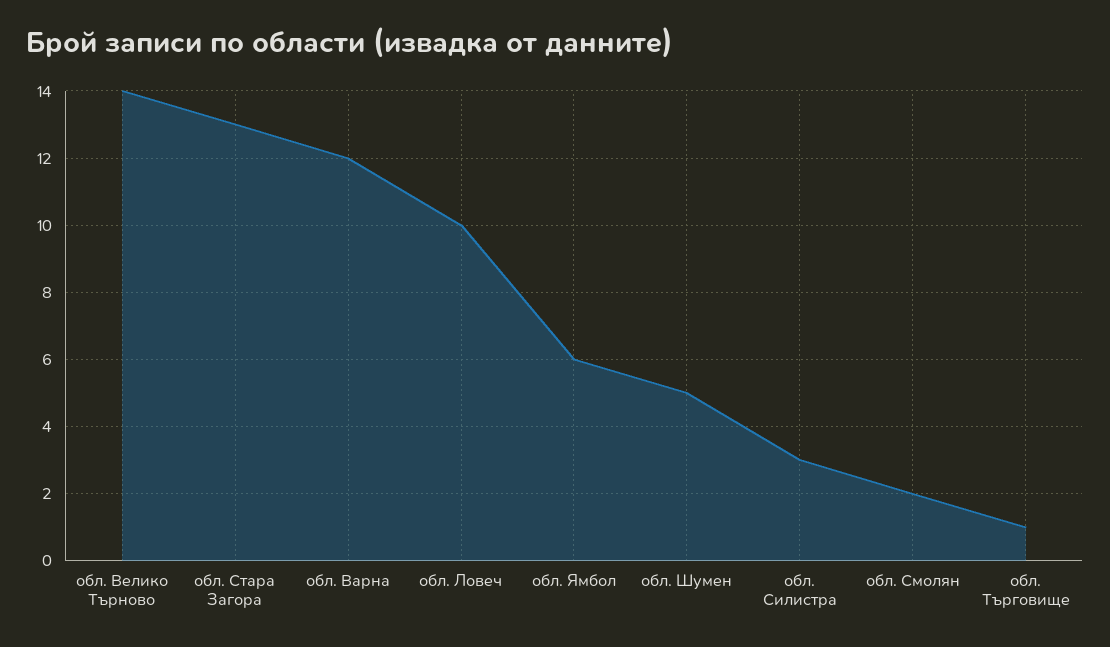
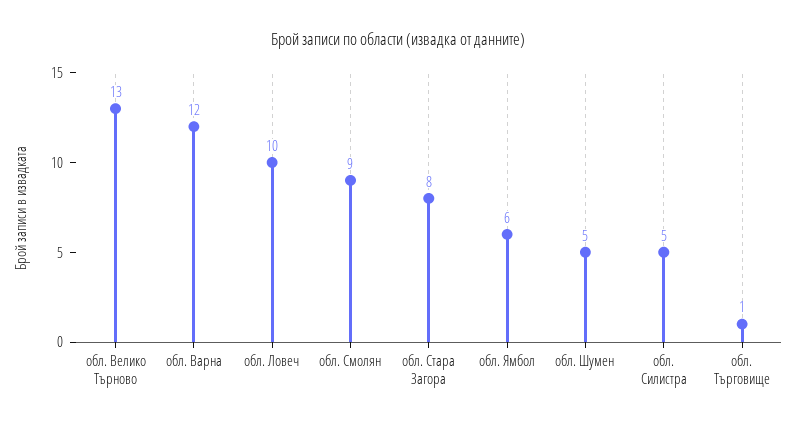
  {
-   "обл. Велико Търново": 14,
+   "обл. Велико Търново": 13,
-   "обл. Стара Загора": 13,
+   "обл. Стара Загора": 8,
    "обл. Варна": 12,
    "обл. Ловеч": 10,
    "обл. Ямбол": 6,
    "обл. Шумен": 5,
-   "обл. Силистра": 3,
+   "обл. Силистра": 5,
-   "обл. Смолян": 2,
+   "обл. Смолян": 9,
    "обл. Търговище": 1
  }

